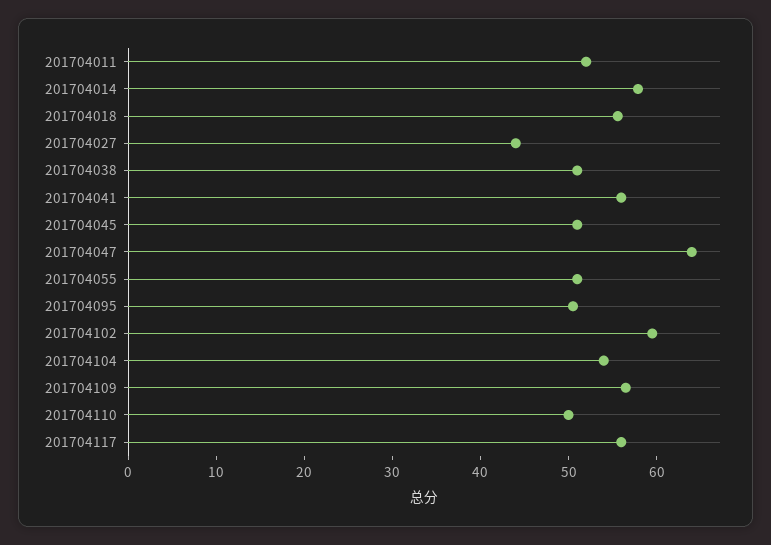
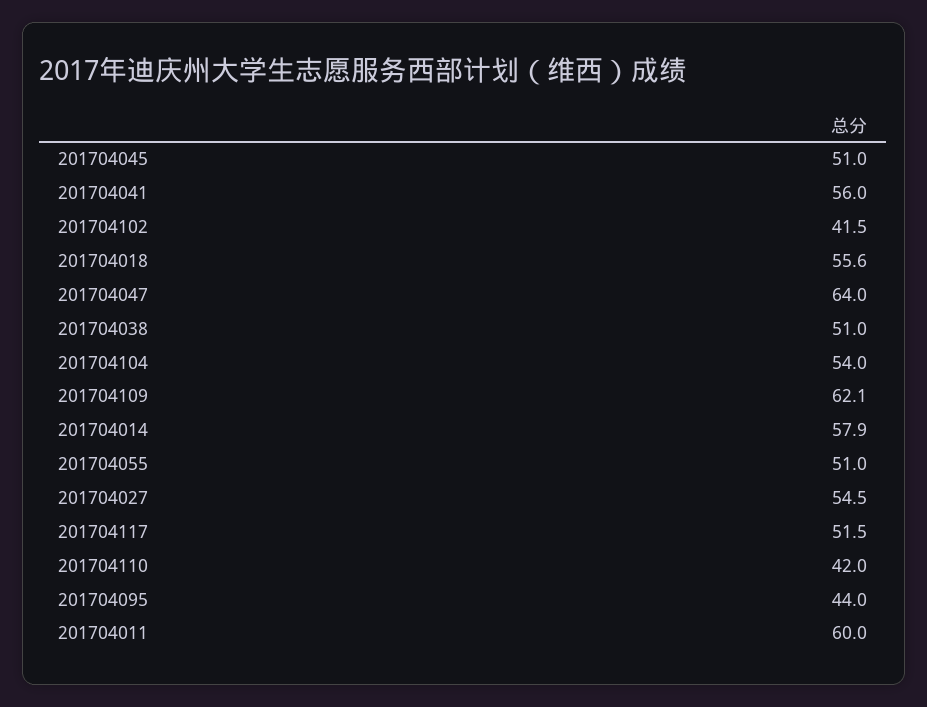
  {
-   "201704011": 52,
+   "201704011": 60,
    "201704014": 57.9,
    "201704018": 55.6,
-   "201704027": 44,
+   "201704027": 54.5,
    "201704038": 51,
    "201704041": 56,
    "201704045": 51,
    "201704047": 64,
    "201704055": 51,
-   "201704095": 50,
+   "201704095": 44,
-   "201704102": 60,
+   "201704102": 41.5,
    "201704104": 54,
-   "201704109": 56,
+   "201704109": 62.1,
-   "201704110": 50,
+   "201704110": 42,
-   "201704117": 56
+   "201704117": 51.5
  }

